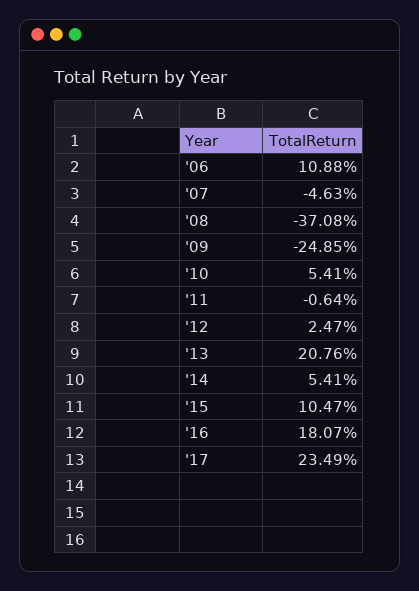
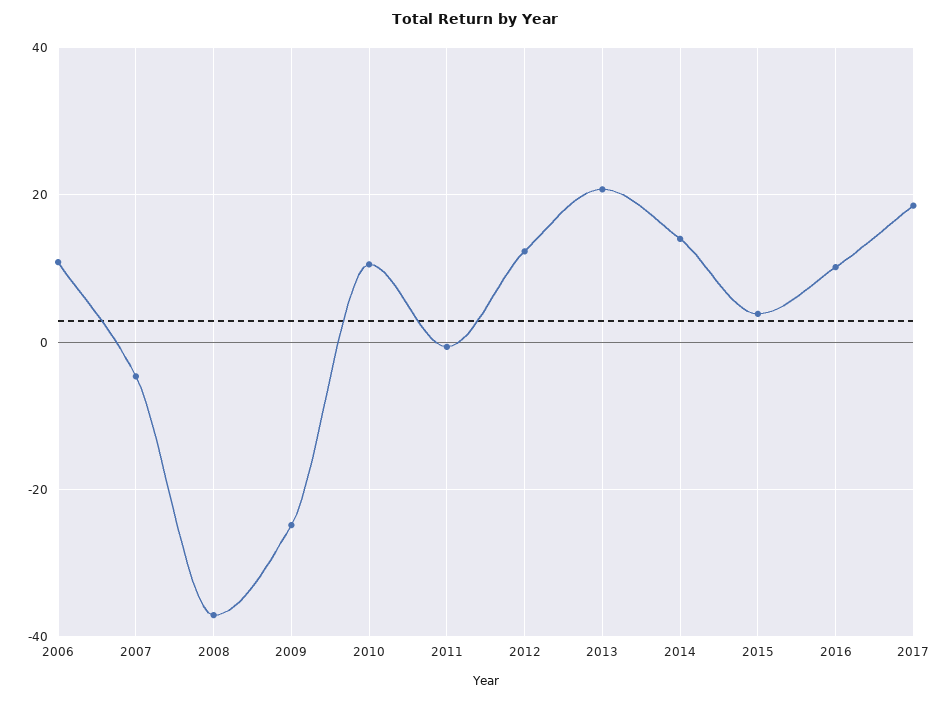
  {
    "'06": 10.88,
    "'07": -4.63,
    "'08": -37.08,
    "'09": -24.85,
-   "'10": 5.41,
+   "'10": 10,
    "'11": -0.64,
-   "'12": 2.47,
+   "'12": 12,
    "'13": 20.76,
-   "'14": 5.41,
+   "'14": 14,
-   "'15": 10.47,
+   "'15": 4,
-   "'16": 18.07,
+   "'16": 10,
-   "'17": 23.49
+   "'17": 18
  }

